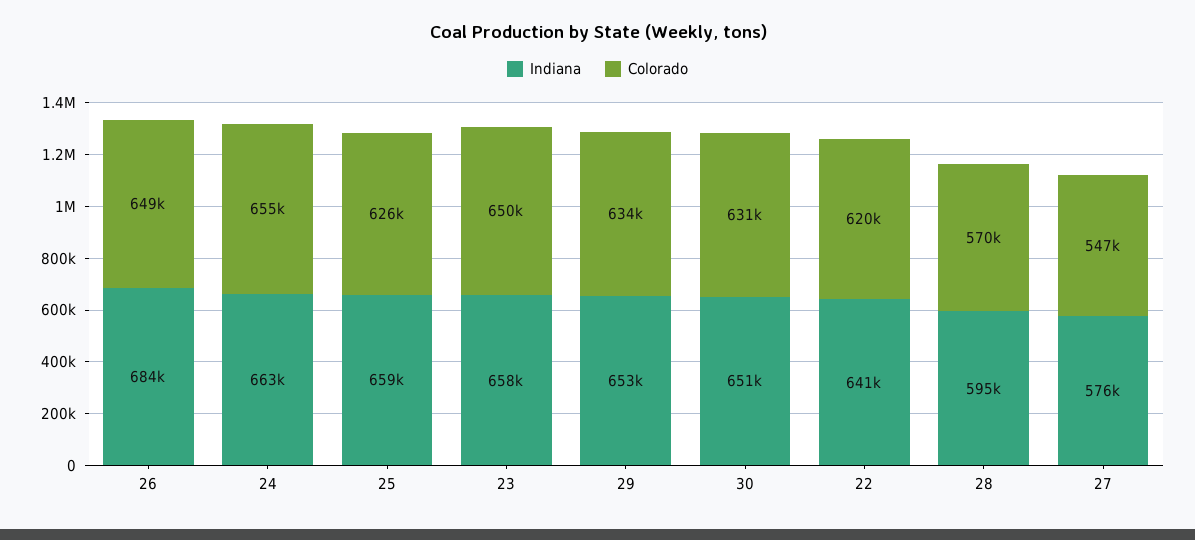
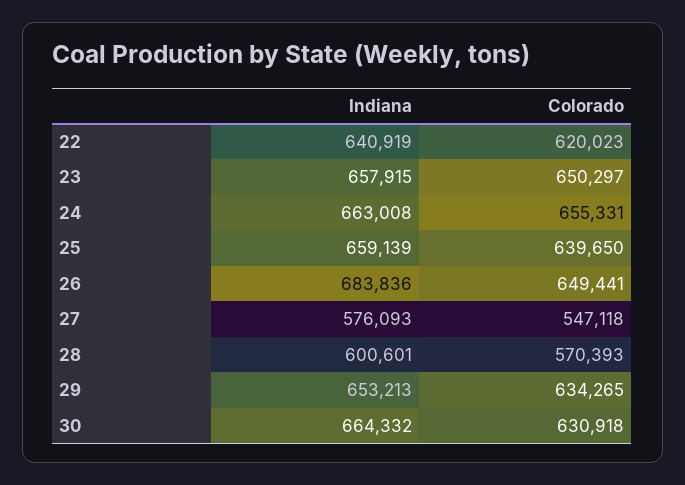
  {
    "Indiana": {
      "26": 683836,
      "24": 663008,
      "25": 659139,
      "23": 657915,
      "29": 653213,
-     "30": 651000,
+     "30": 664332,
      "22": 640919,
-     "28": 595000,
+     "28": 600601,
      "27": 576093
    },
    "Colorado": {
      "26": 649441,
      "24": 655331,
-     "25": 626000,
+     "25": 639650,
      "23": 650297,
      "29": 634265,
      "30": 630918,
      "22": 620023,
      "28": 570393,
      "27": 547118
    }
  }

